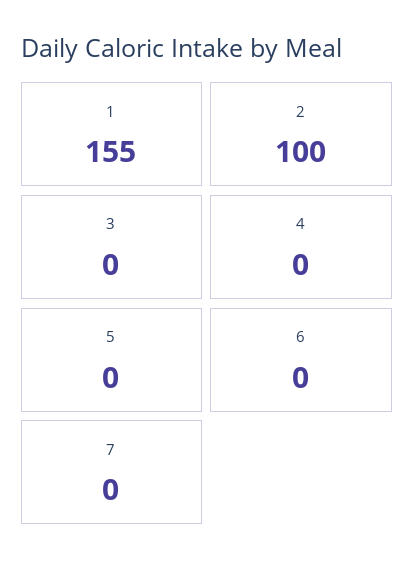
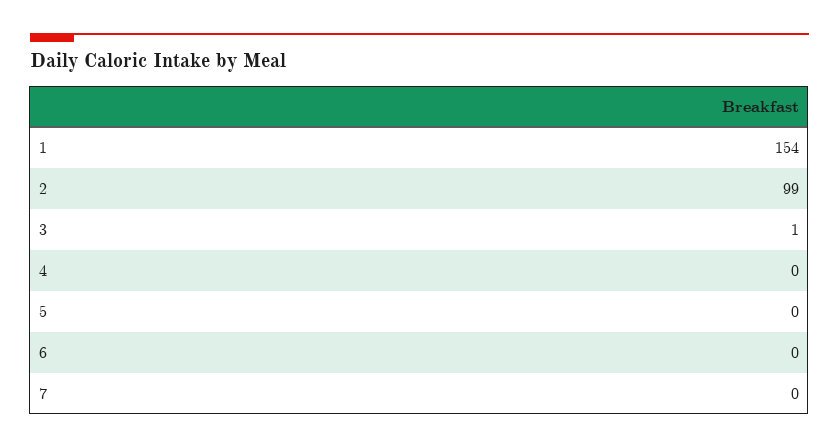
  {
-   "1": 155,
+   "1": 154,
-   "2": 100,
+   "2": 99,
-   "3": 0,
+   "3": 1,
    "4": 0,
    "5": 0,
    "6": 0,
    "7": 0
  }

